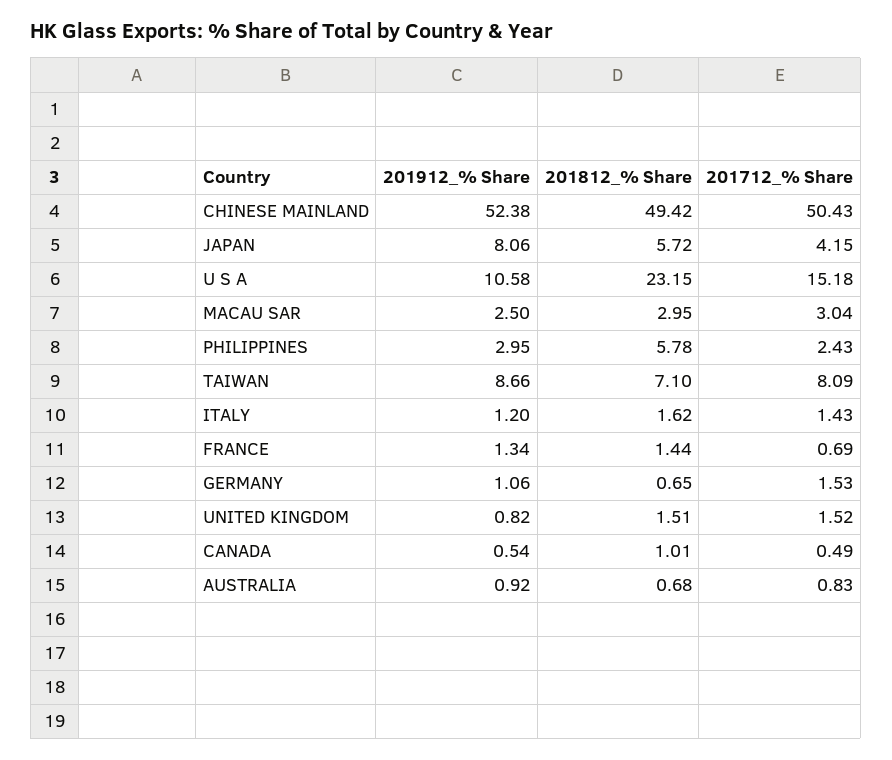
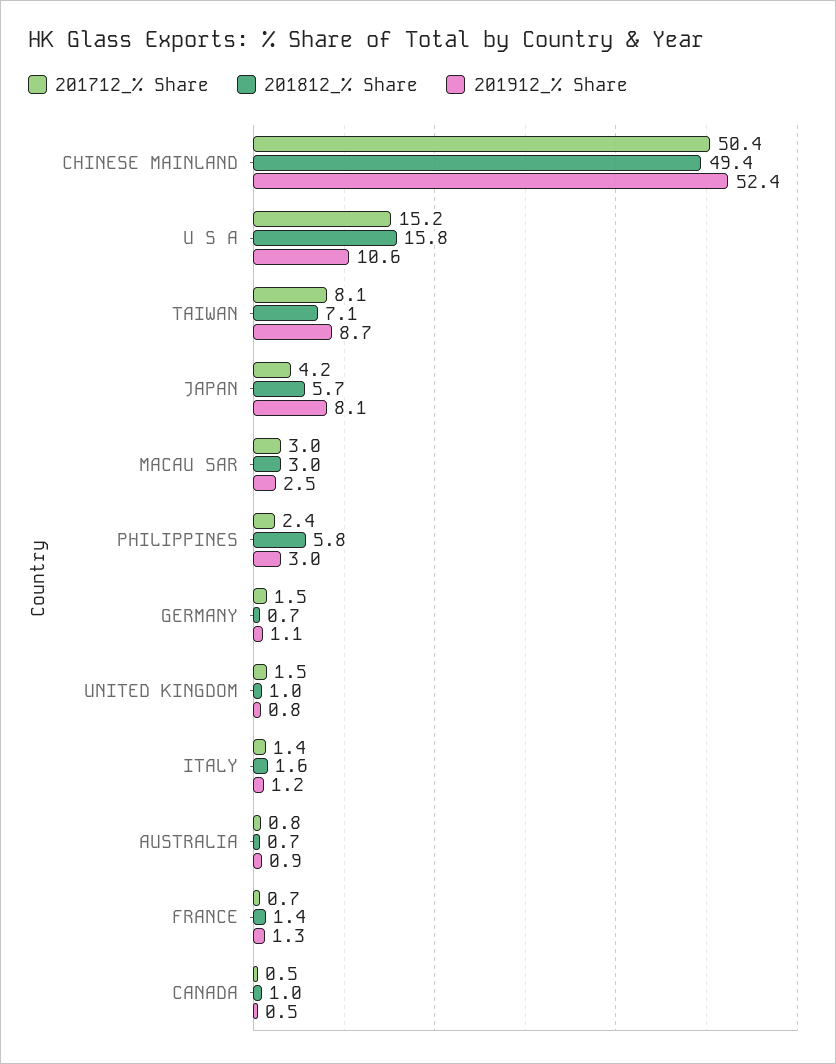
  {
    "201912_% Share": {
      "CHINESE MAINLAND": 52.38,
      "JAPAN": 8.06,
      "U S A": 10.58,
      "MACAU SAR": 2.5,
      "PHILIPPINES": 2.95,
      "TAIWAN": 8.66,
      "ITALY": 1.2,
      "FRANCE": 1.34,
      "GERMANY": 1.06,
      "UNITED KINGDOM": 0.82,
      "CANADA": 0.54,
      "AUSTRALIA": 0.92
    },
    "201812_% Share": {
      "CHINESE MAINLAND": 49.42,
      "JAPAN": 5.72,
-     "U S A": 23.15,
+     "U S A": 15.8,
      "MACAU SAR": 2.95,
      "PHILIPPINES": 5.78,
      "TAIWAN": 7.1,
      "ITALY": 1.62,
      "FRANCE": 1.44,
      "GERMANY": 0.65,
-     "UNITED KINGDOM": 1.51,
+     "UNITED KINGDOM": 1,
      "CANADA": 1.01,
      "AUSTRALIA": 0.68
    },
    "201712_% Share": {
      "CHINESE MAINLAND": 50.43,
      "JAPAN": 4.15,
      "U S A": 15.18,
      "MACAU SAR": 3.04,
      "PHILIPPINES": 2.43,
      "TAIWAN": 8.09,
      "ITALY": 1.43,
      "FRANCE": 0.69,
      "GERMANY": 1.53,
      "UNITED KINGDOM": 1.52,
      "CANADA": 0.49,
      "AUSTRALIA": 0.83
    }
  }

